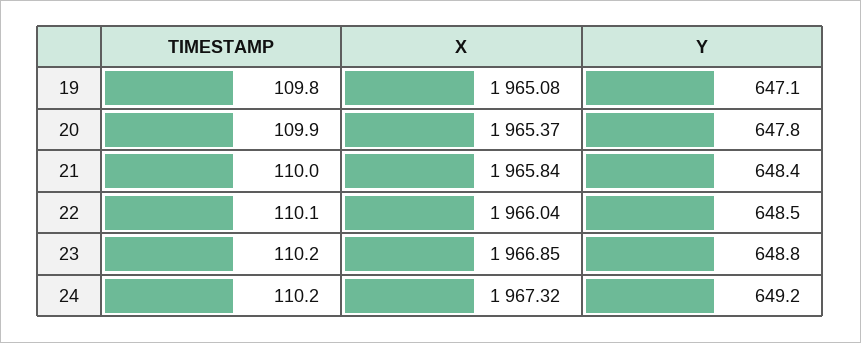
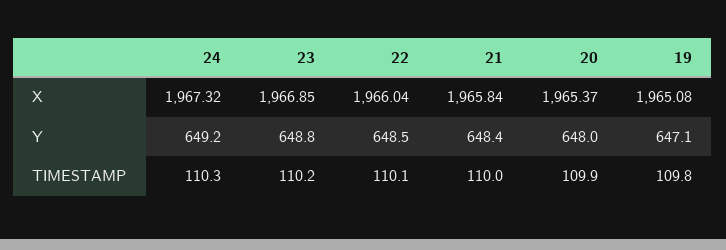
  {
    "TIMESTAMP": {
      "19": 109.8,
      "20": 109.9,
      "21": 110,
      "22": 110.1,
      "23": 110.2,
-     "24": 110.2
+     "24": 110.3
    },
    "X": {
      "19": 1965.08,
      "20": 1965.37,
      "21": 1965.84,
      "22": 1966.04,
      "23": 1966.85,
      "24": 1967.32
    },
    "Y": {
      "19": 647.1,
-     "20": 647.8,
+     "20": 648,
      "21": 648.4,
      "22": 648.5,
      "23": 648.8,
      "24": 649.2
    }
  }

